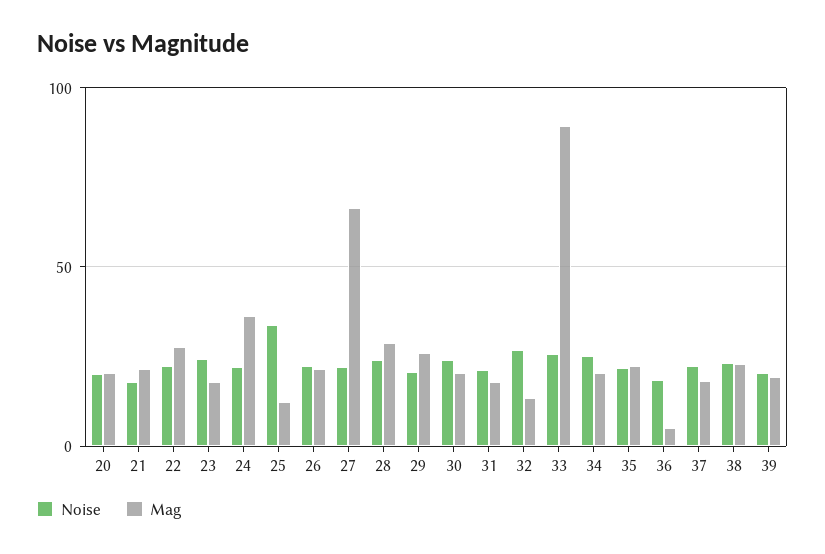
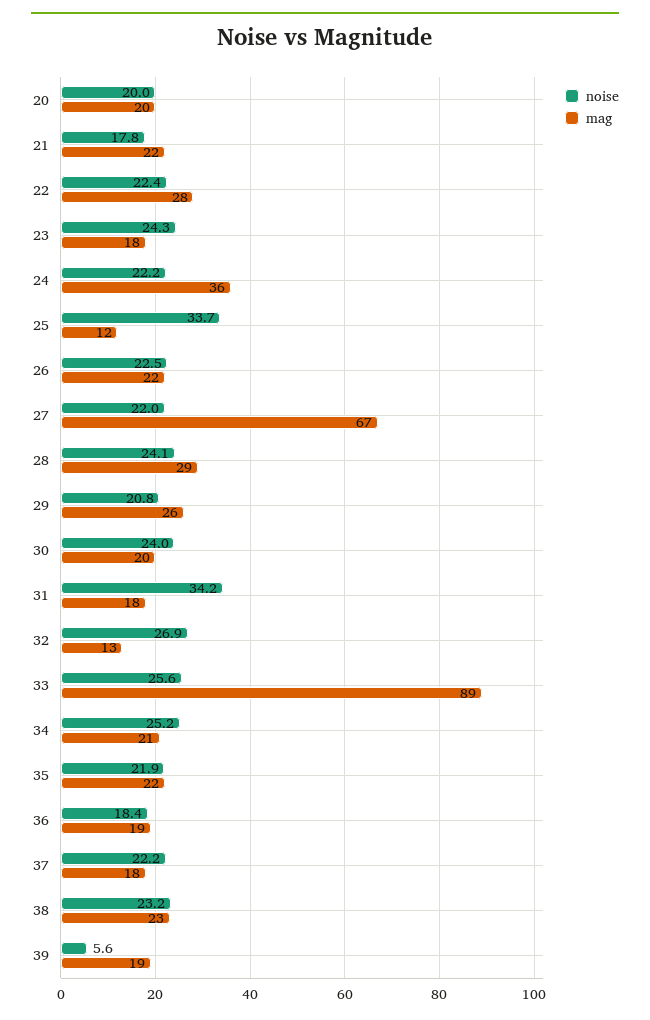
  {
    "Noise": {
      "20": 20,
      "21": 17.8,
      "22": 22.4,
      "23": 24.3,
      "24": 22.2,
      "25": 33.7,
      "26": 22.5,
      "27": 22,
      "28": 24.1,
      "29": 20.8,
      "30": 24,
-     "31": 20,
+     "31": 34.2,
      "32": 26.9,
      "33": 25.6,
      "34": 25.2,
      "35": 21.9,
      "36": 18.4,
      "37": 22.2,
      "38": 23.2,
-     "39": 20
+     "39": 5.6
    },
    "Mag": {
      "20": 20,
      "21": 22,
      "22": 28,
      "23": 18,
      "24": 36,
      "25": 12,
      "26": 22,
      "27": 67,
      "28": 29,
      "29": 26,
      "30": 20,
      "31": 18,
      "32": 13,
      "33": 89,
      "34": 21,
      "35": 22,
-     "36": 5,
+     "36": 19,
      "37": 18,
      "38": 23,
      "39": 19
    }
  }

